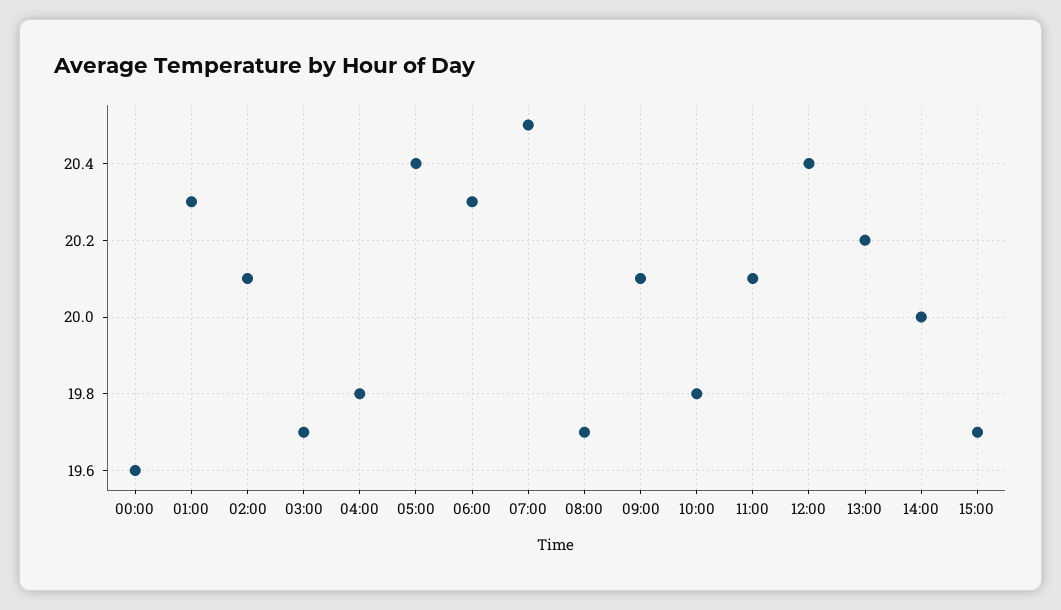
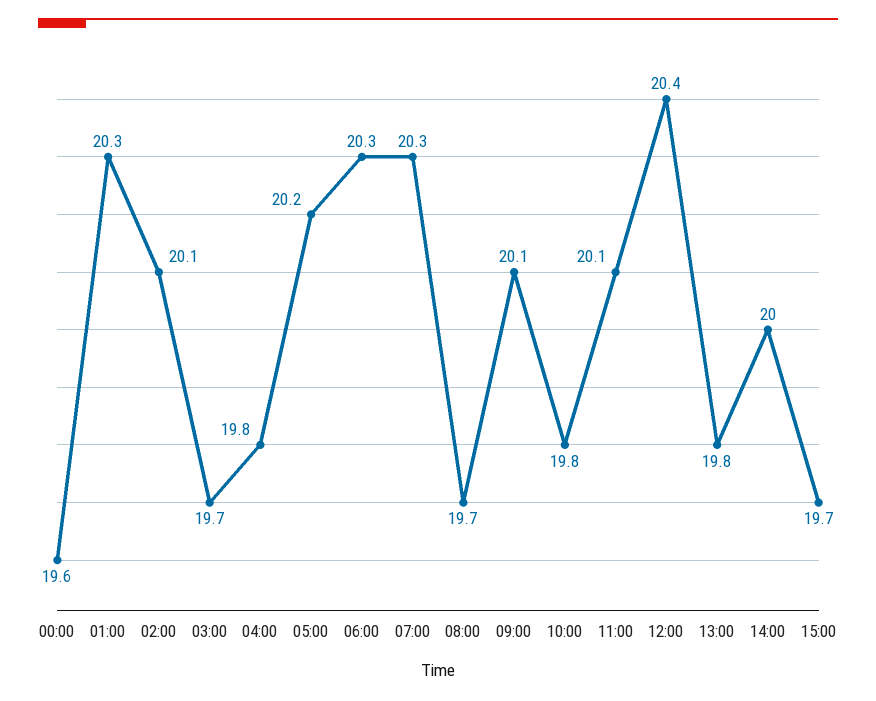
  {
    "00:00": 19.6,
    "01:00": 20.3,
    "02:00": 20.1,
    "03:00": 19.7,
    "04:00": 19.8,
-   "05:00": 20.4,
+   "05:00": 20.2,
    "06:00": 20.3,
-   "07:00": 20.5,
+   "07:00": 20.3,
    "08:00": 19.7,
    "09:00": 20.1,
    "10:00": 19.8,
    "11:00": 20.1,
    "12:00": 20.4,
-   "13:00": 20.2,
+   "13:00": 19.8,
    "14:00": 20,
    "15:00": 19.7
  }

